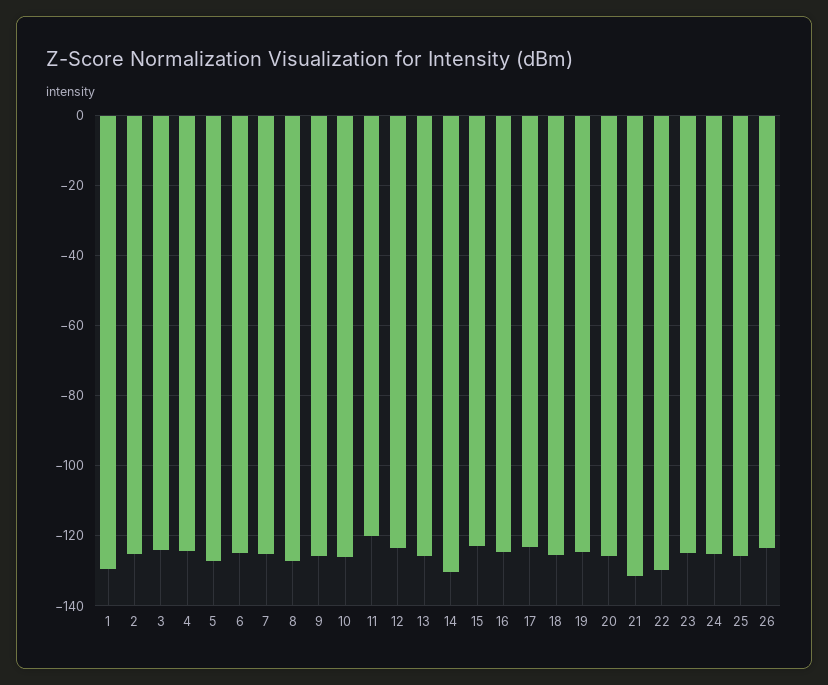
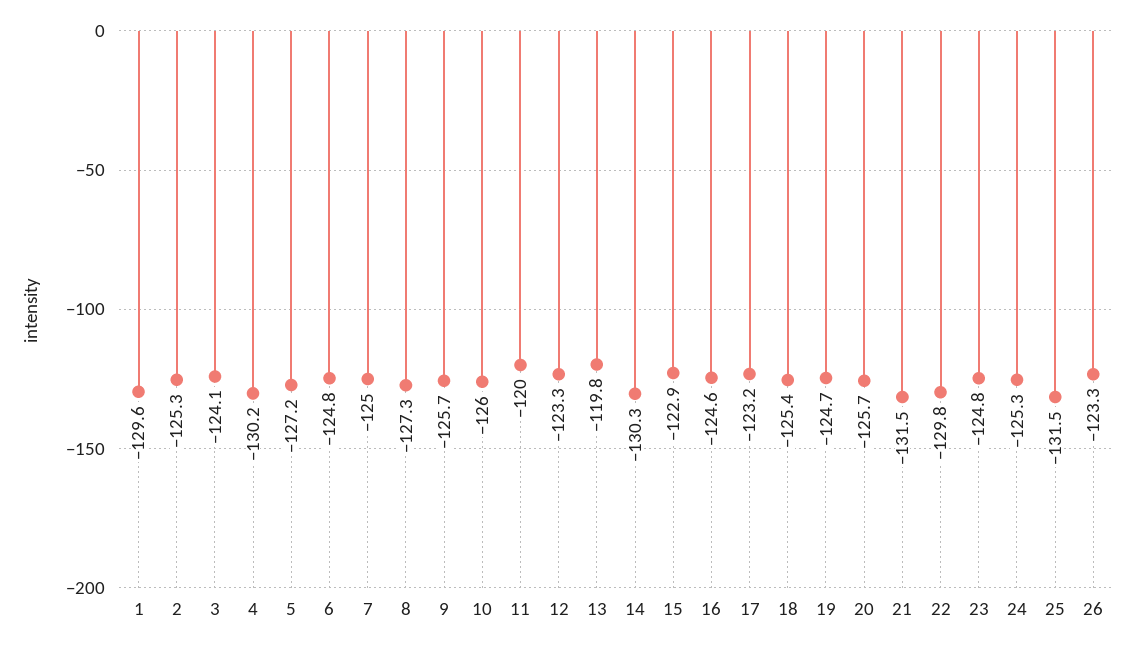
  {
    "1": -129.6,
    "2": -125.3,
    "3": -124.1,
-   "4": -124,
+   "4": -130.2,
    "5": -127.2,
    "6": -124.8,
    "7": -125,
    "8": -127.3,
    "9": -125.7,
    "10": -126,
    "11": -120,
    "12": -123.3,
-   "13": -126,
+   "13": -119.8,
    "14": -130.3,
    "15": -122.9,
    "16": -124.6,
    "17": -123.2,
    "18": -125.4,
    "19": -124.7,
    "20": -125.7,
    "21": -131.5,
    "22": -129.8,
    "23": -124.8,
    "24": -125.3,
-   "25": -126,
+   "25": -131.5,
    "26": -123.3
  }

